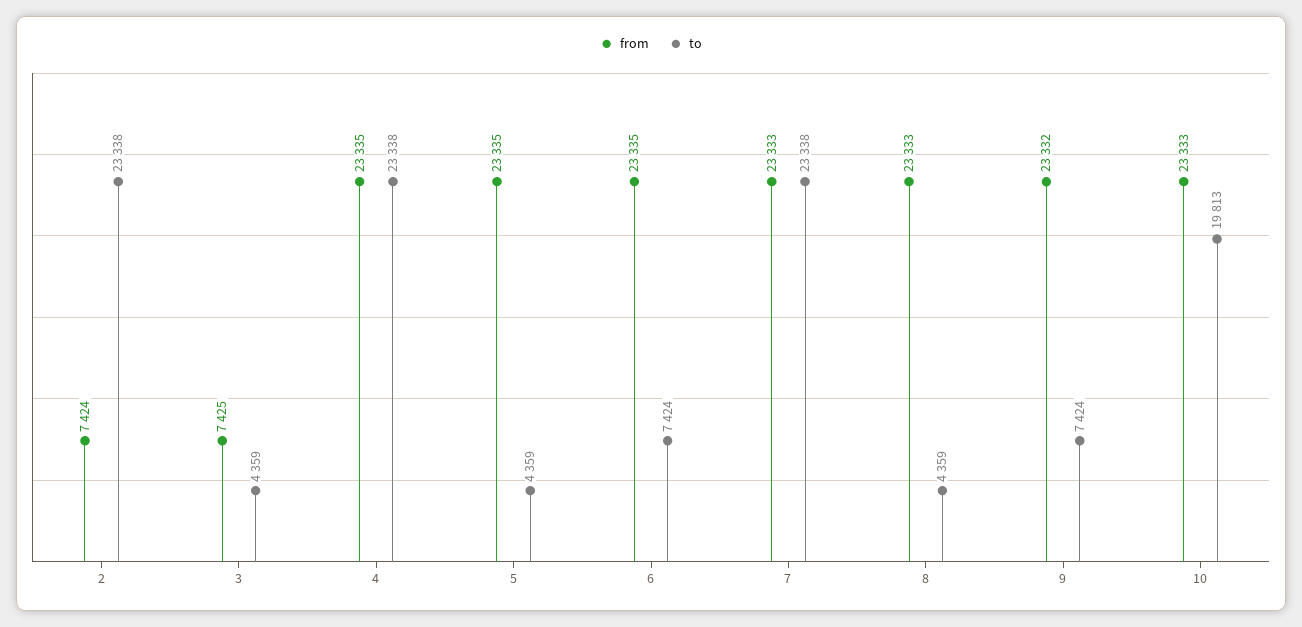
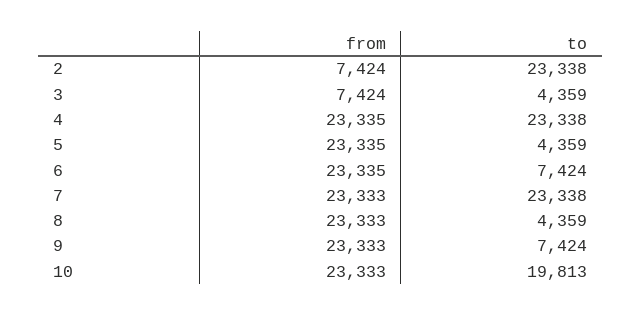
  {
    "from": {
      "2": 7424,
-     "3": 7425,
+     "3": 7424,
      "4": 23335,
      "5": 23335,
      "6": 23335,
      "7": 23333,
      "8": 23333,
-     "9": 23332,
+     "9": 23333,
      "10": 23333
    },
    "to": {
      "2": 23338,
      "3": 4359,
      "4": 23338,
      "5": 4359,
      "6": 7424,
      "7": 23338,
      "8": 4359,
      "9": 7424,
      "10": 19813
    }
  }

